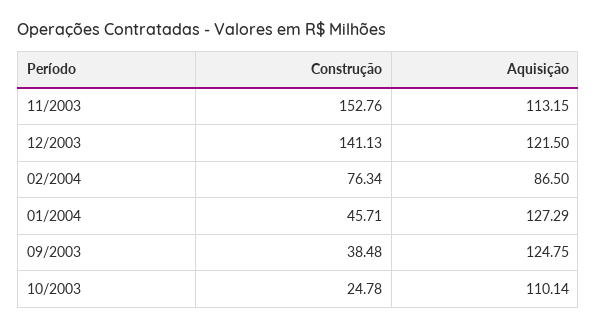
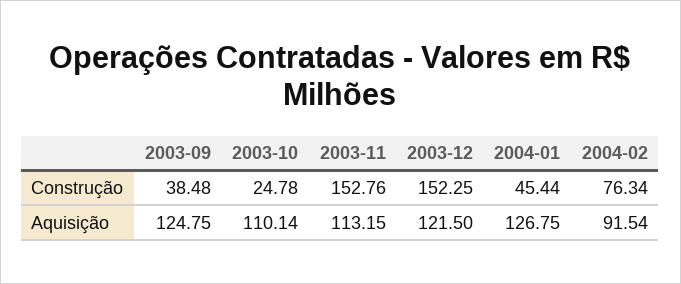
  {
    "Construção": {
      "11/2003": 152.76,
-     "12/2003": 141.13,
+     "12/2003": 152.25,
      "02/2004": 76.34,
-     "01/2004": 45.71,
+     "01/2004": 45.44,
      "09/2003": 38.48,
      "10/2003": 24.78
    },
    "Aquisição": {
      "11/2003": 113.15,
      "12/2003": 121.5,
-     "02/2004": 86.5,
+     "02/2004": 91.54,
-     "01/2004": 127.29,
+     "01/2004": 126.75,
      "09/2003": 124.75,
      "10/2003": 110.14
    }
  }

